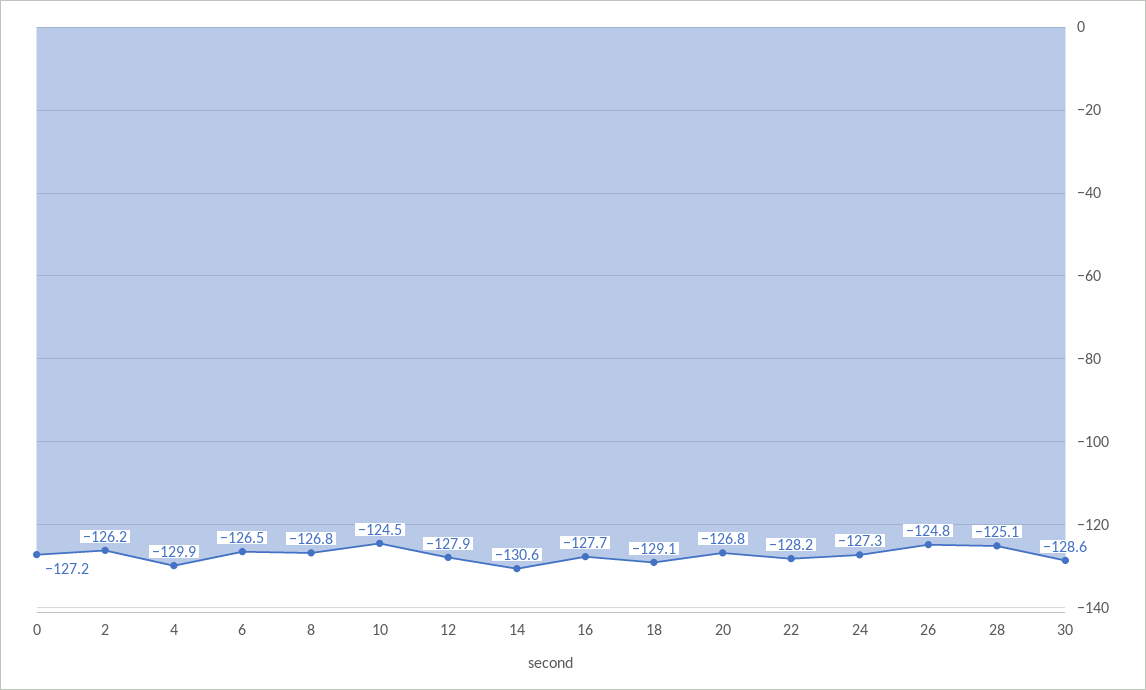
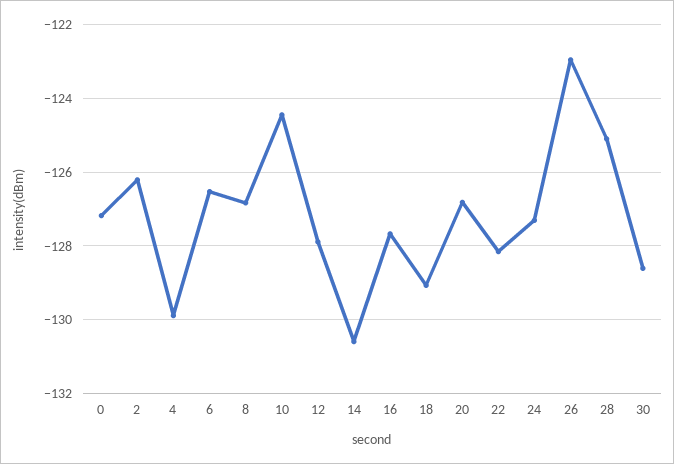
  {
    "0": -127.2,
    "2": -126.2,
    "4": -129.9,
    "6": -126.5,
    "8": -126.8,
    "10": -124.5,
    "12": -127.9,
    "14": -130.6,
    "16": -127.7,
    "18": -129.1,
    "20": -126.8,
    "22": -128.2,
    "24": -127.3,
-   "26": -124.8,
+   "26": -123,
    "28": -125.1,
    "30": -128.6
  }

